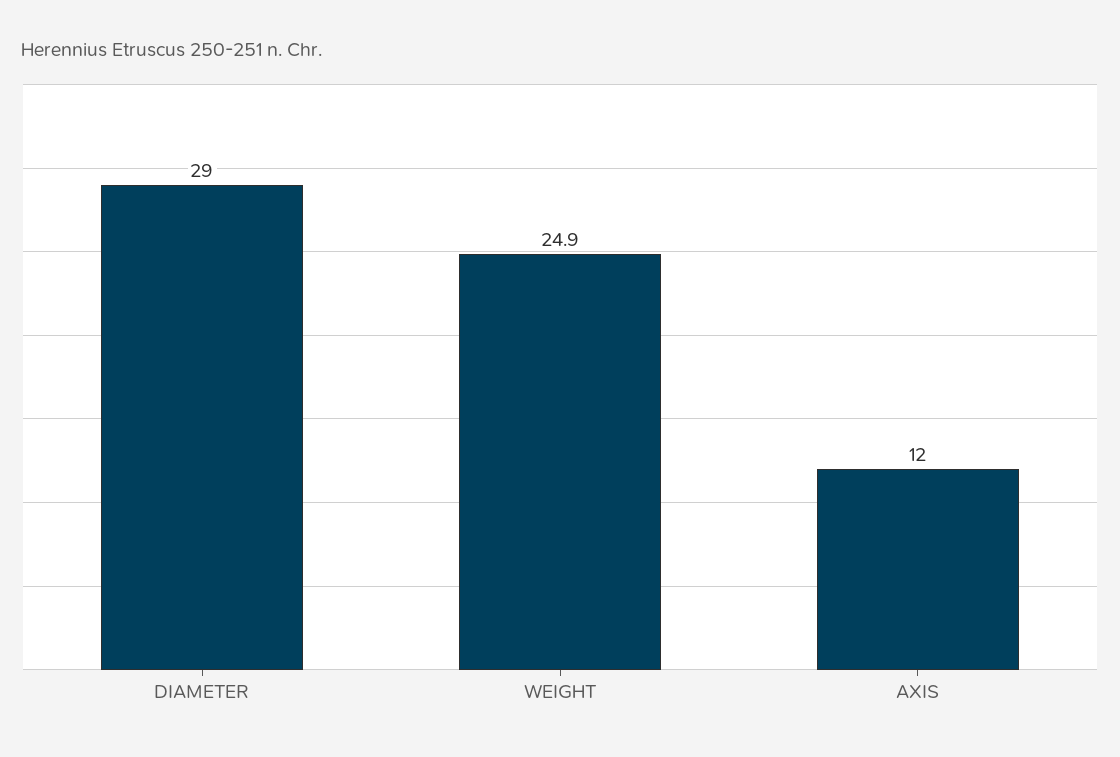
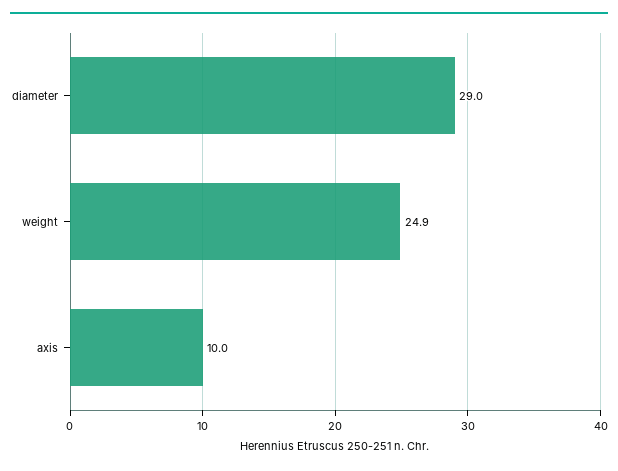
  {
    "DIAMETER": 29,
    "WEIGHT": 24.9,
-   "AXIS": 12
+   "AXIS": 10
  }

